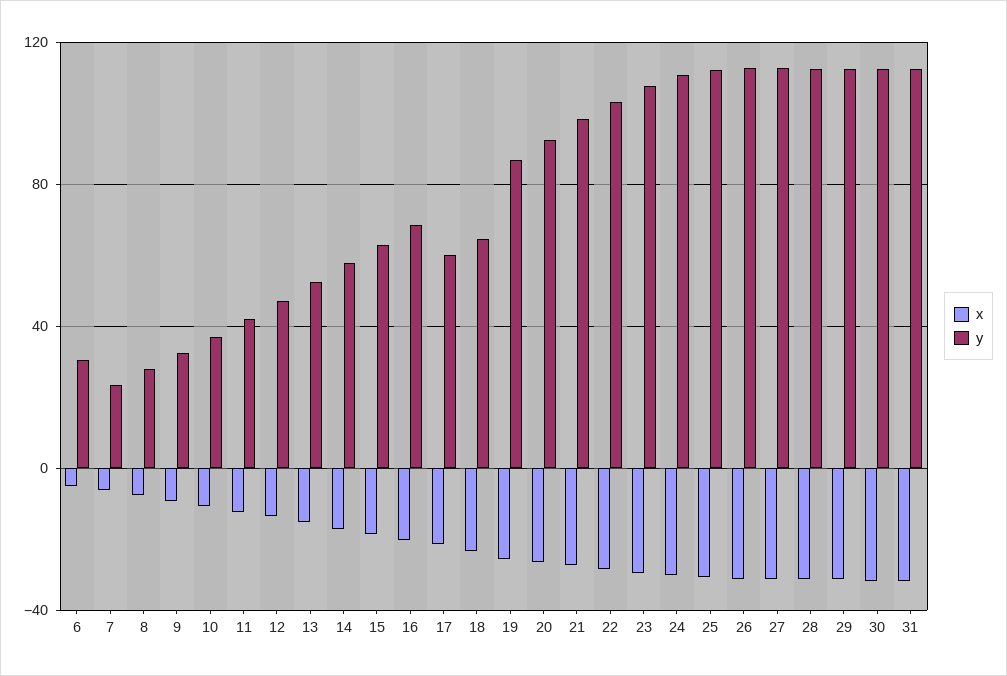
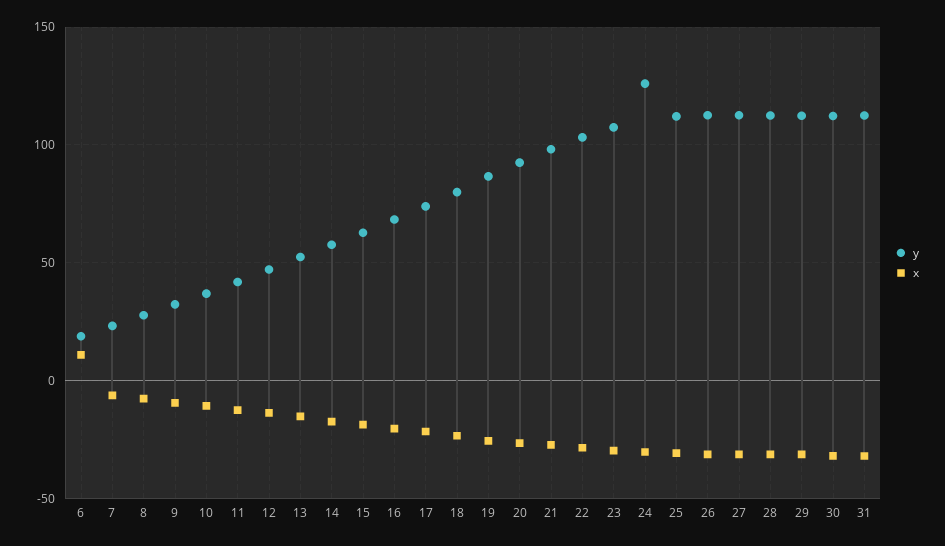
  {
    "x": {
-     "6": -5,
+     "6": 10,
      "7": -5,
      "8": -10,
      "9": -10,
      "10": -10,
      "11": -10,
      "12": -15,
      "13": -15,
      "14": -15,
      "15": -20,
      "16": -20,
      "17": -20,
      "18": -25,
      "19": -25,
      "20": -25,
      "21": -25,
      "22": -30,
      "23": -30,
      "24": -30,
      "25": -30,
      "26": -30,
      "27": -30,
      "28": -30,
      "29": -30,
      "30": -30,
      "31": -30
    },
    "y": {
-     "6": 30,
+     "6": 20,
      "7": 25,
      "8": 30,
      "9": 30,
      "10": 35,
      "11": 40,
      "12": 45,
      "13": 55,
      "14": 60,
      "15": 65,
      "16": 70,
-     "17": 60,
+     "17": 75,
-     "18": 65,
+     "18": 80,
      "19": 85,
      "20": 95,
      "21": 100,
      "22": 105,
      "23": 110,
-     "24": 110,
+     "24": 125,
      "25": 110,
      "26": 115,
      "27": 115,
      "28": 115,
      "29": 110,
      "30": 110,
      "31": 115
    }
  }

